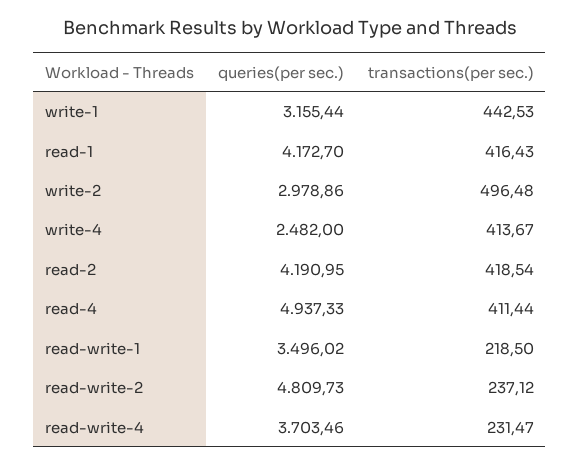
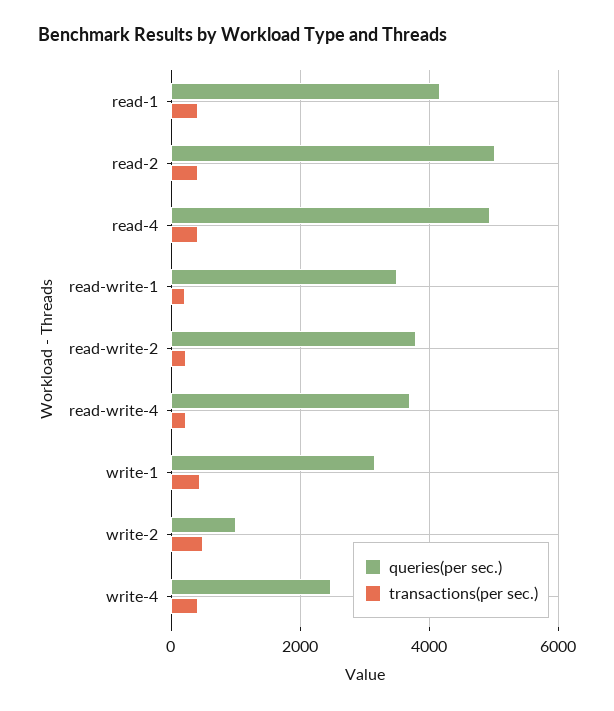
  {
    "queries(per sec.)": {
      "write-1": 3155.44,
      "read-1": 4172.7,
-     "write-2": 2978.86,
+     "write-2": 1000,
      "write-4": 2482,
-     "read-2": 4190.95,
+     "read-2": 5000,
      "read-4": 4937.33,
      "read-write-1": 3496.02,
-     "read-write-2": 4809.73,
+     "read-write-2": 3800,
      "read-write-4": 3703.46
    },
    "transactions(per sec.)": {
      "write-1": 442.53,
      "read-1": 416.43,
      "write-2": 496.48,
      "write-4": 413.67,
      "read-2": 418.54,
      "read-4": 411.44,
      "read-write-1": 218.5,
      "read-write-2": 237.12,
      "read-write-4": 231.47
    }
  }

